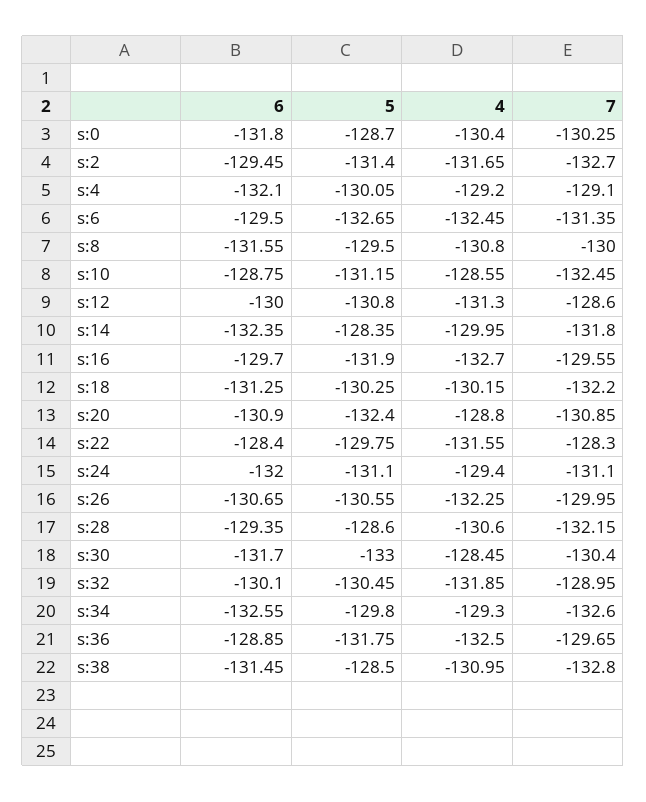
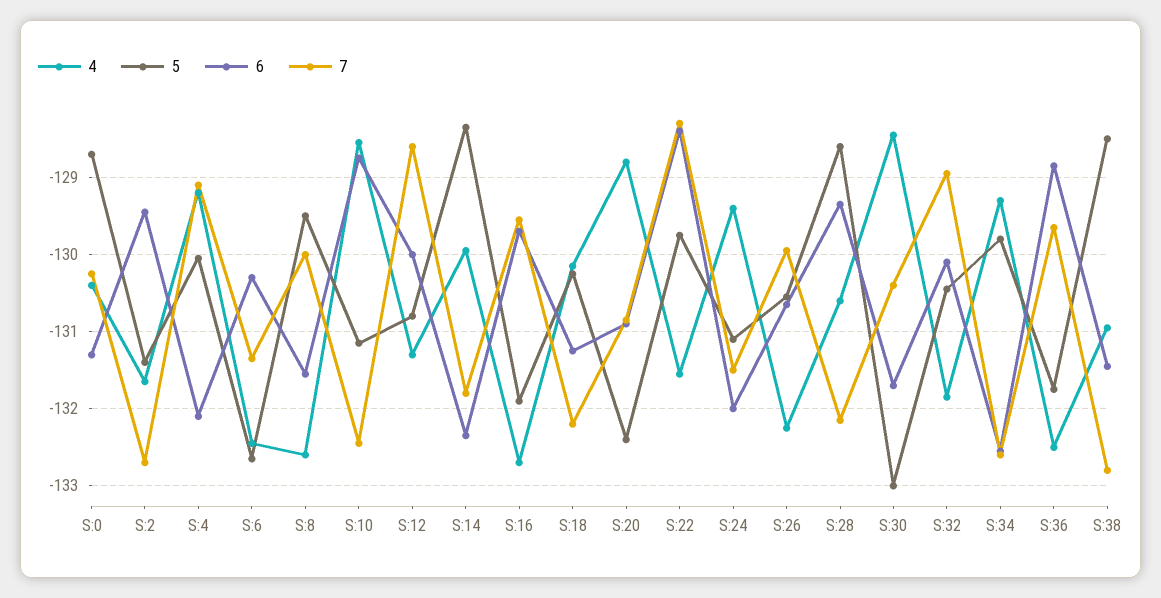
  {
    "6": {
-     "s:0": -131.8,
+     "s:0": -131.3,
      "s:2": -129.45,
      "s:4": -132.1,
-     "s:6": -129.5,
+     "s:6": -130.3,
      "s:8": -131.55,
      "s:10": -128.75,
      "s:12": -130,
      "s:14": -132.35,
      "s:16": -129.7,
      "s:18": -131.25,
      "s:20": -130.9,
      "s:22": -128.4,
      "s:24": -132,
      "s:26": -130.65,
      "s:28": -129.35,
      "s:30": -131.7,
      "s:32": -130.1,
      "s:34": -132.55,
      "s:36": -128.85,
      "s:38": -131.45
    },
    "5": {
      "s:0": -128.7,
      "s:2": -131.4,
      "s:4": -130.05,
      "s:6": -132.65,
      "s:8": -129.5,
      "s:10": -131.15,
      "s:12": -130.8,
      "s:14": -128.35,
      "s:16": -131.9,
      "s:18": -130.25,
      "s:20": -132.4,
      "s:22": -129.75,
      "s:24": -131.1,
      "s:26": -130.55,
      "s:28": -128.6,
      "s:30": -133,
      "s:32": -130.45,
      "s:34": -129.8,
      "s:36": -131.75,
      "s:38": -128.5
    },
    "4": {
      "s:0": -130.4,
      "s:2": -131.65,
      "s:4": -129.2,
      "s:6": -132.45,
-     "s:8": -130.8,
+     "s:8": -132.6,
      "s:10": -128.55,
      "s:12": -131.3,
      "s:14": -129.95,
      "s:16": -132.7,
      "s:18": -130.15,
      "s:20": -128.8,
      "s:22": -131.55,
      "s:24": -129.4,
      "s:26": -132.25,
      "s:28": -130.6,
      "s:30": -128.45,
      "s:32": -131.85,
      "s:34": -129.3,
      "s:36": -132.5,
      "s:38": -130.95
    },
    "7": {
      "s:0": -130.25,
      "s:2": -132.7,
      "s:4": -129.1,
      "s:6": -131.35,
      "s:8": -130,
      "s:10": -132.45,
      "s:12": -128.6,
      "s:14": -131.8,
      "s:16": -129.55,
      "s:18": -132.2,
      "s:20": -130.85,
      "s:22": -128.3,
-     "s:24": -131.1,
+     "s:24": -131.5,
      "s:26": -129.95,
      "s:28": -132.15,
      "s:30": -130.4,
      "s:32": -128.95,
      "s:34": -132.6,
      "s:36": -129.65,
      "s:38": -132.8
    }
  }

